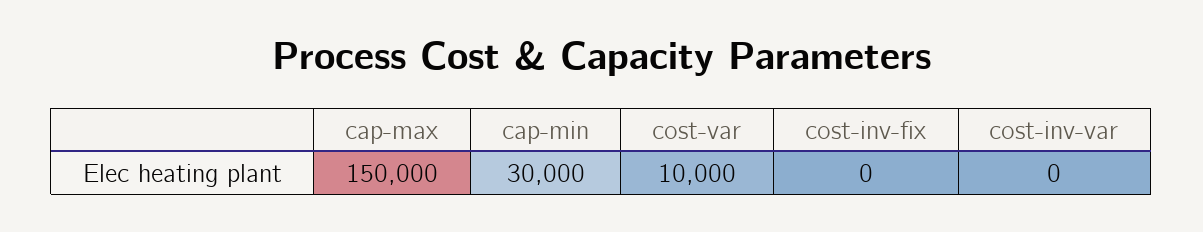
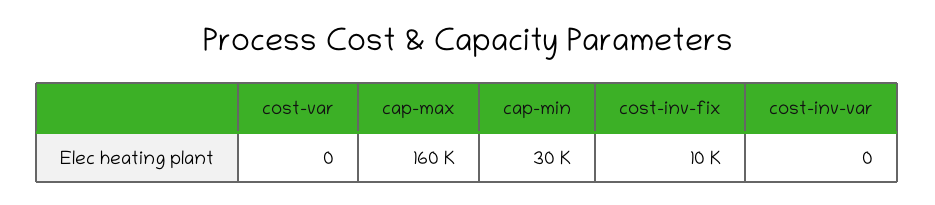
  {
-   "cap-max": 150000,
+   "cap-max": 160000,
    "cap-min": 30000,
-   "cost-var": 10000,
+   "cost-var": 0,
-   "cost-inv-fix": 0,
+   "cost-inv-fix": 10000,
    "cost-inv-var": 0
  }

